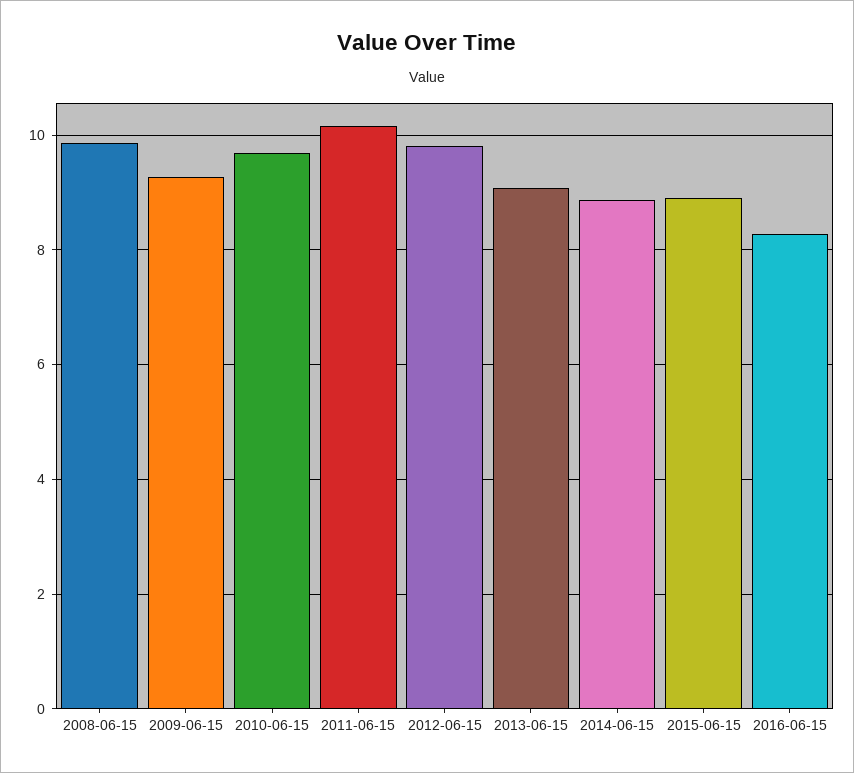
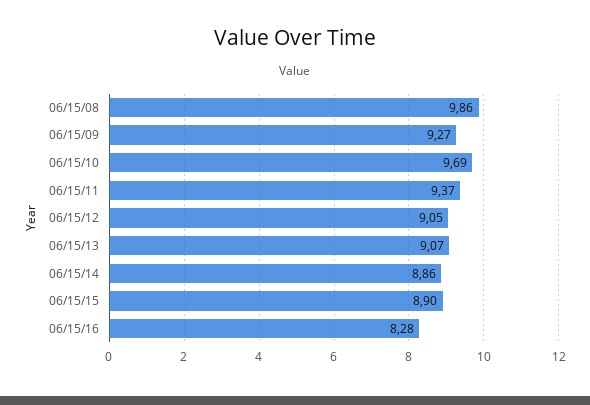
  {
    "2008-06-15": 9.86,
    "2009-06-15": 9.27,
    "2010-06-15": 9.69,
-   "2011-06-15": 10.2,
+   "2011-06-15": 9.37,
-   "2012-06-15": 9.8,
+   "2012-06-15": 9.05,
    "2013-06-15": 9.07,
    "2014-06-15": 8.86,
    "2015-06-15": 8.9,
    "2016-06-15": 8.28
  }

